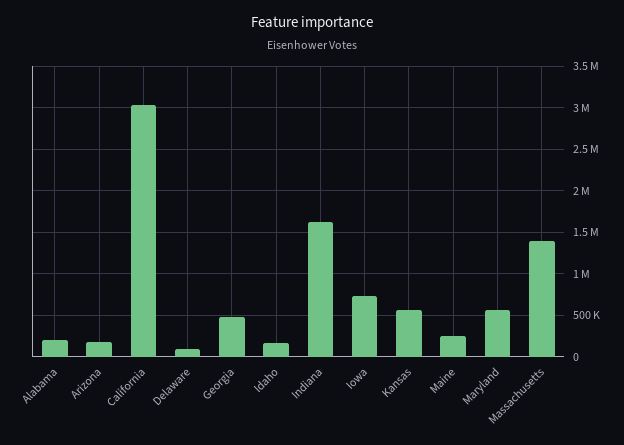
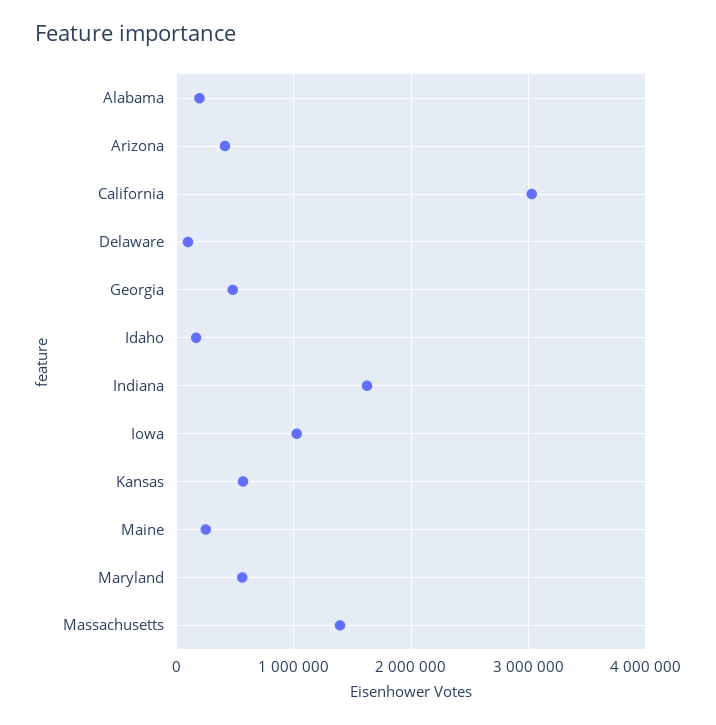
  {
    "Alabama": 200000,
-   "Arizona": 200000,
+   "Arizona": 400000,
    "California": 3000000,
    "Delaware": 100000,
    "Georgia": 500000,
    "Idaho": 200000,
    "Indiana": 1600000,
-   "Iowa": 700000,
+   "Iowa": 1000000,
    "Kansas": 600000,
    "Maine": 200000,
    "Maryland": 600000,
    "Massachusetts": 1400000
  }

